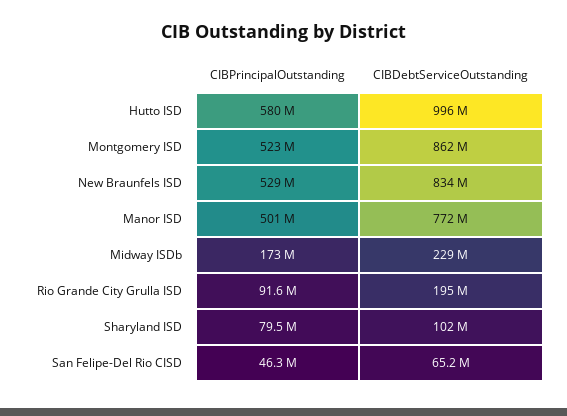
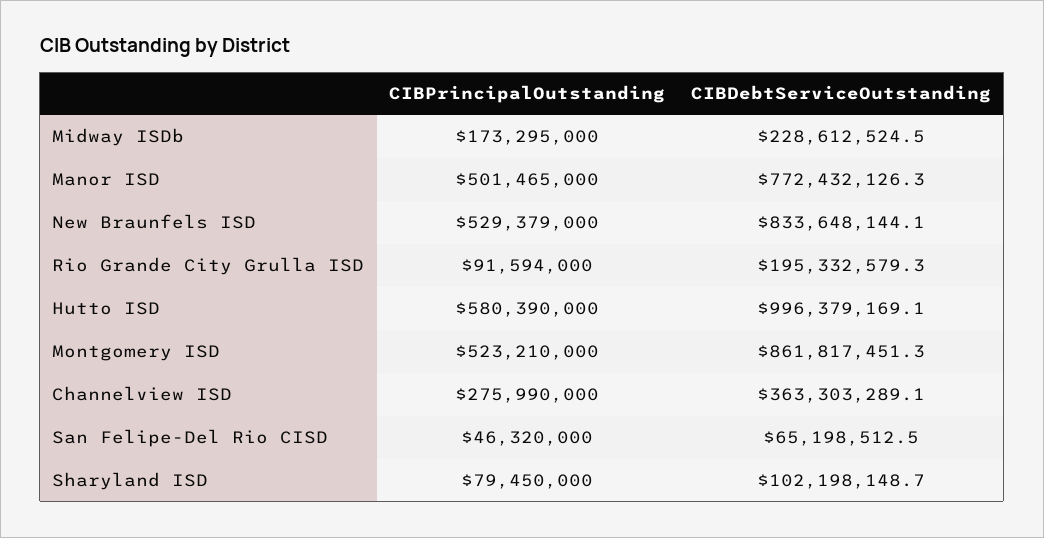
  {
    "CIBPrincipalOutstanding": {
      "Hutto ISD": 580390000,
      "Montgomery ISD": 523210000,
      "New Braunfels ISD": 529379000,
      "Manor ISD": 501465000,
      "Midway ISDb": 173295000,
      "Rio Grande City Grulla ISD": 91594000,
      "Sharyland ISD": 79450000,
-     "San Felipe-Del Rio CISD": 46320000
+     "San Felipe-Del Rio CISD": 46320000,
+     "Channelview ISD": 275990000
    },
    "CIBDebtServiceOutstanding": {
      "Hutto ISD": 996379169.1,
      "Montgomery ISD": 861817451.3,
      "New Braunfels ISD": 833648144.1,
      "Manor ISD": 772432126.3,
      "Midway ISDb": 228612524.5,
      "Rio Grande City Grulla ISD": 195332579.3,
      "Sharyland ISD": 102198148.7,
-     "San Felipe-Del Rio CISD": 65198512.5
+     "San Felipe-Del Rio CISD": 65198512.5,
+     "Channelview ISD": 363303289.1
    }
  }

